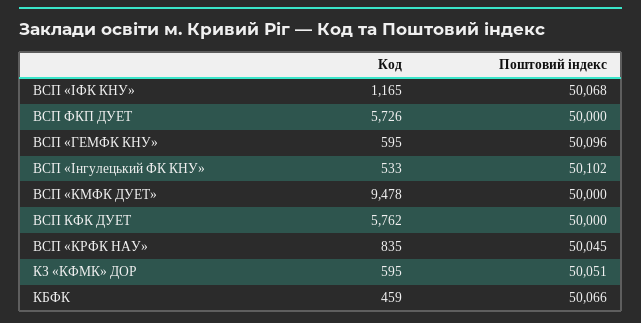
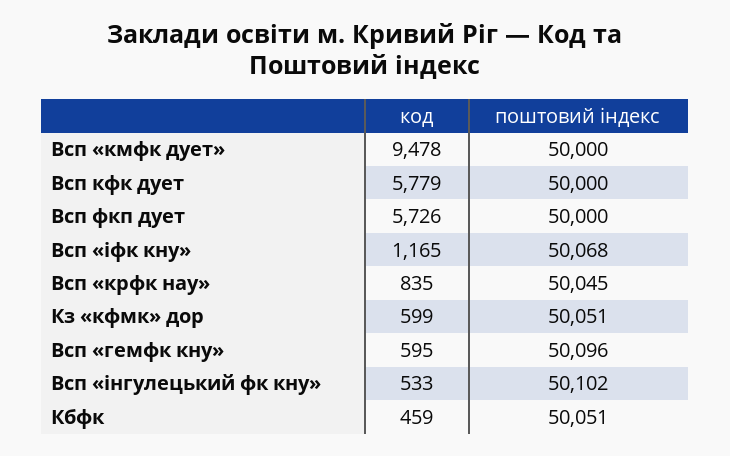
  {
    "Код": {
      "ВСП «ІФК КНУ»": 1165,
      "ВСП ФКП ДУЕТ": 5726,
      "ВСП «ГЕМФК КНУ»": 595,
      "ВСП «Інгулецький ФК КНУ»": 533,
      "ВСП «КМФК ДУЕТ»": 9478,
-     "ВСП КФК ДУЕТ": 5762,
+     "ВСП КФК ДУЕТ": 5779,
      "ВСП «КРФК НАУ»": 835,
-     "КЗ «КФМК» ДОР": 595,
+     "КЗ «КФМК» ДОР": 599,
      "КБФК": 459
    },
    "Поштовий індекс": {
      "ВСП «ІФК КНУ»": 50068,
      "ВСП ФКП ДУЕТ": 50000,
      "ВСП «ГЕМФК КНУ»": 50096,
      "ВСП «Інгулецький ФК КНУ»": 50102,
      "ВСП «КМФК ДУЕТ»": 50000,
      "ВСП КФК ДУЕТ": 50000,
      "ВСП «КРФК НАУ»": 50045,
      "КЗ «КФМК» ДОР": 50051,
-     "КБФК": 50066
+     "КБФК": 50051
    }
  }

